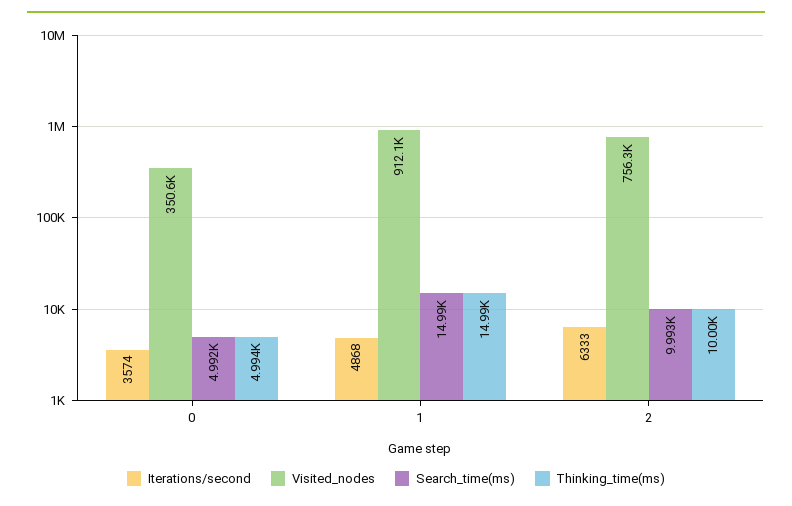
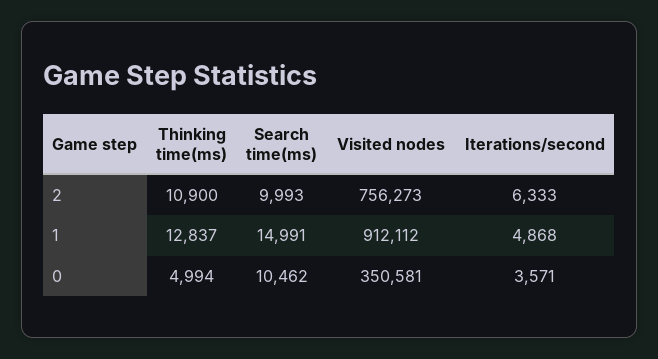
  {
    "Iterations/second": {
-     "0": 3574,
+     "0": 3571,
      "1": 4868,
      "2": 6333
    },
    "Visited_nodes": {
      "0": 350581,
      "1": 912112,
      "2": 756273
    },
    "Search_time(ms)": {
-     "0": 4992,
+     "0": 10462,
      "1": 14991,
      "2": 9993
    },
    "Thinking_time(ms)": {
      "0": 4994,
-     "1": 14990,
+     "1": 12837,
-     "2": 10000
+     "2": 10900
    }
  }

